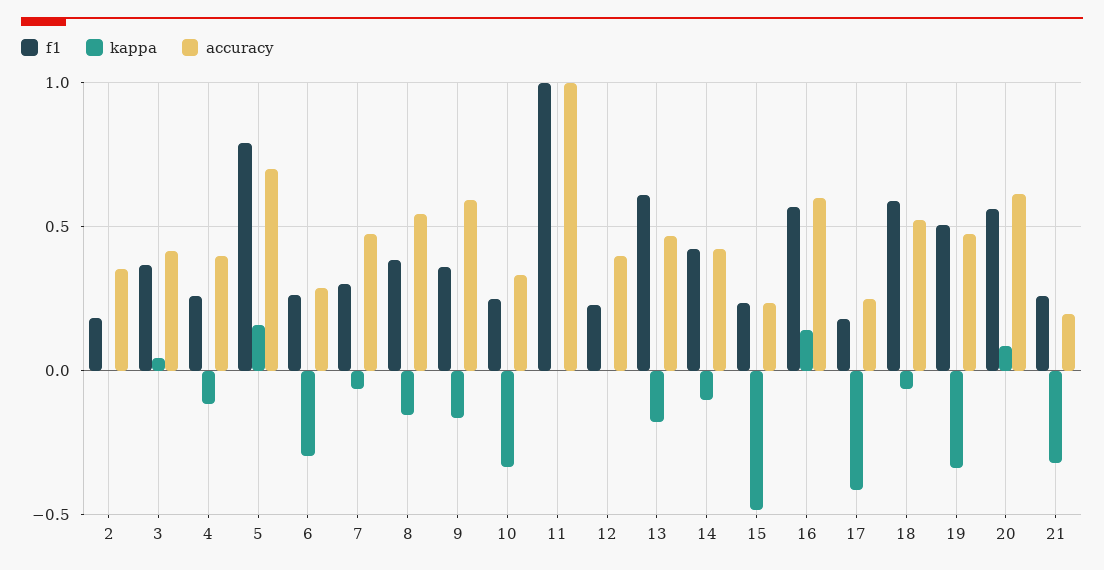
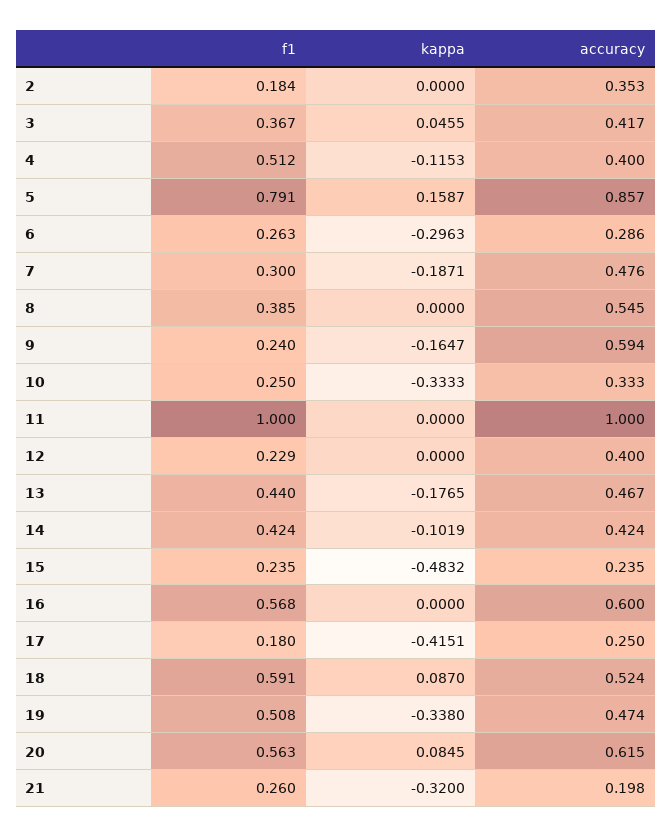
  {
    "f1": {
      "2": 0.184,
      "3": 0.367,
-     "4": 0.25,
+     "4": 0.512,
      "5": 0.791,
      "6": 0.263,
      "7": 0.3,
      "8": 0.385,
-     "9": 0.35,
+     "9": 0.24,
      "10": 0.25,
      "11": 1,
      "12": 0.229,
-     "13": 0.6,
+     "13": 0.44,
      "14": 0.424,
      "15": 0.235,
      "16": 0.568,
      "17": 0.18,
      "18": 0.591,
      "19": 0.508,
      "20": 0.563,
      "21": 0.26
    },
    "kappa": {
      "2": 0,
      "3": 0.0455,
      "4": -0.1153,
      "5": 0.1587,
      "6": -0.2963,
-     "7": -0.05,
+     "7": -0.1871,
-     "8": -0.15,
+     "8": 0,
      "9": -0.1647,
      "10": -0.3333,
      "11": 0,
      "12": 0,
      "13": -0.1765,
      "14": -0.1019,
      "15": -0.4832,
-     "16": 0.15,
+     "16": 0,
      "17": -0.4151,
-     "18": -0.05,
+     "18": 0.087,
      "19": -0.338,
      "20": 0.0845,
      "21": -0.32
    },
    "accuracy": {
      "2": 0.353,
      "3": 0.417,
      "4": 0.4,
-     "5": 0.7,
+     "5": 0.857,
      "6": 0.286,
      "7": 0.476,
      "8": 0.545,
      "9": 0.594,
      "10": 0.333,
      "11": 1,
      "12": 0.4,
      "13": 0.467,
      "14": 0.424,
      "15": 0.235,
      "16": 0.6,
      "17": 0.25,
      "18": 0.524,
      "19": 0.474,
      "20": 0.615,
      "21": 0.198
    }
  }

